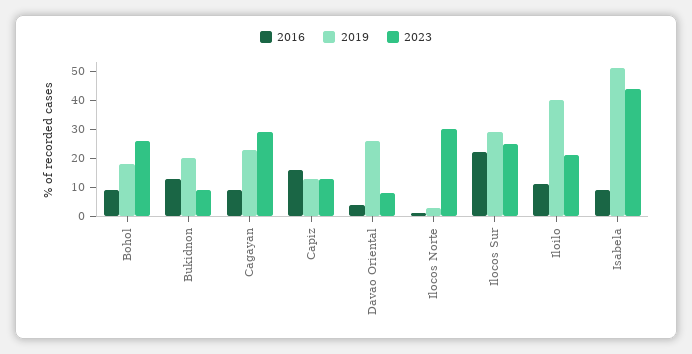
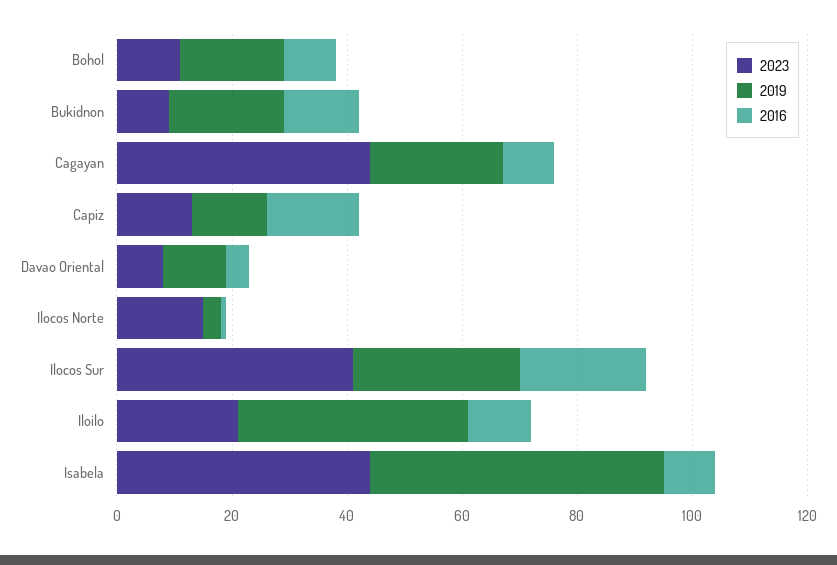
  {
    "2016": {
      "Bohol": 10,
      "Bukidnon": 15,
      "Cagayan": 10,
      "Capiz": 15,
      "Davao Oriental": 5,
      "Ilocos Norte": 0,
      "Ilocos Sur": 20,
      "Iloilo": 10,
      "Isabela": 10
    },
    "2019": {
      "Bohol": 20,
      "Bukidnon": 20,
      "Cagayan": 25,
      "Capiz": 15,
-     "Davao Oriental": 25,
+     "Davao Oriental": 10,
      "Ilocos Norte": 5,
      "Ilocos Sur": 30,
      "Iloilo": 40,
      "Isabela": 50
    },
    "2023": {
-     "Bohol": 25,
+     "Bohol": 10,
      "Bukidnon": 10,
-     "Cagayan": 30,
+     "Cagayan": 45,
      "Capiz": 15,
      "Davao Oriental": 10,
-     "Ilocos Norte": 30,
+     "Ilocos Norte": 15,
-     "Ilocos Sur": 25,
+     "Ilocos Sur": 40,
      "Iloilo": 20,
      "Isabela": 45
    }
  }

